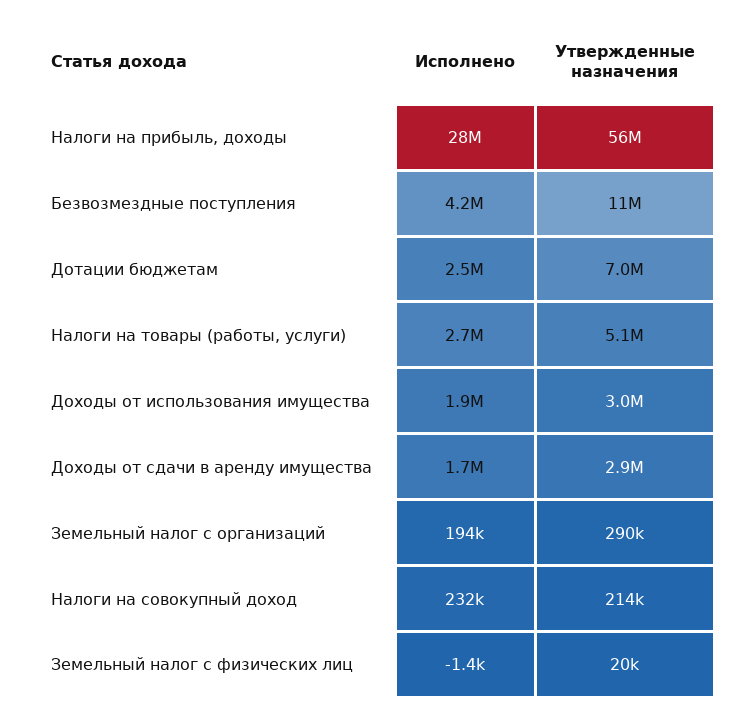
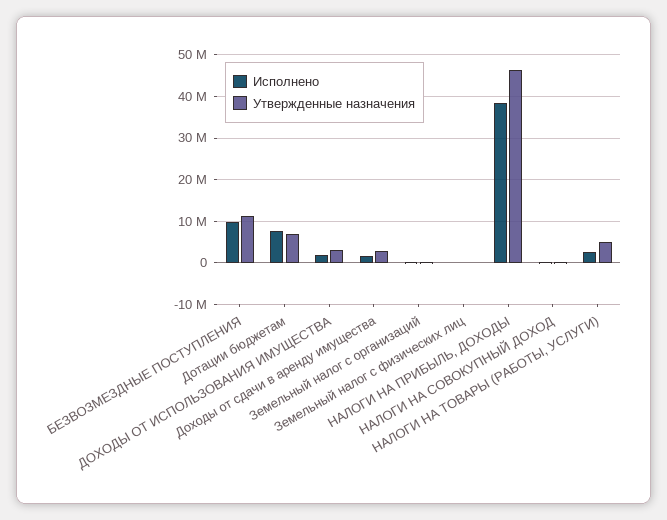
  {
    "Исполнено": {
-     "Налоги на прибыль, доходы": 28000000,
+     "Налоги на прибыль, доходы": 38000000,
-     "Безвозмездные поступления": 4200000,
+     "Безвозмездные поступления": 10000000,
-     "Дотации бюджетам": 2500000,
+     "Дотации бюджетам": 8000000,
      "Налоги на товары (работы, услуги)": 2700000,
      "Доходы от использования имущества": 1900000,
      "Доходы от сдачи в аренду имущества": 1700000,
      "Земельный налог с организаций": 194000,
      "Налоги на совокупный доход": 232000,
      "Земельный налог с физических лиц": -1400
    },
    "Утвержденные назначения": {
-     "Налоги на прибыль, доходы": 56000000,
+     "Налоги на прибыль, доходы": 46000000,
      "Безвозмездные поступления": 11000000,
      "Дотации бюджетам": 7000000,
      "Налоги на товары (работы, услуги)": 5100000,
      "Доходы от использования имущества": 3000000,
      "Доходы от сдачи в аренду имущества": 2900000,
      "Земельный налог с организаций": 290000,
      "Налоги на совокупный доход": 214000,
      "Земельный налог с физических лиц": 20000
    }
  }

